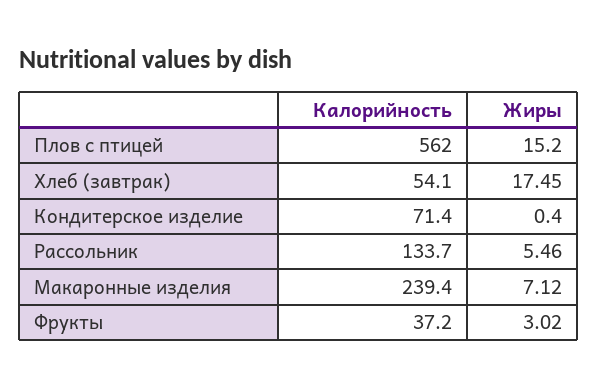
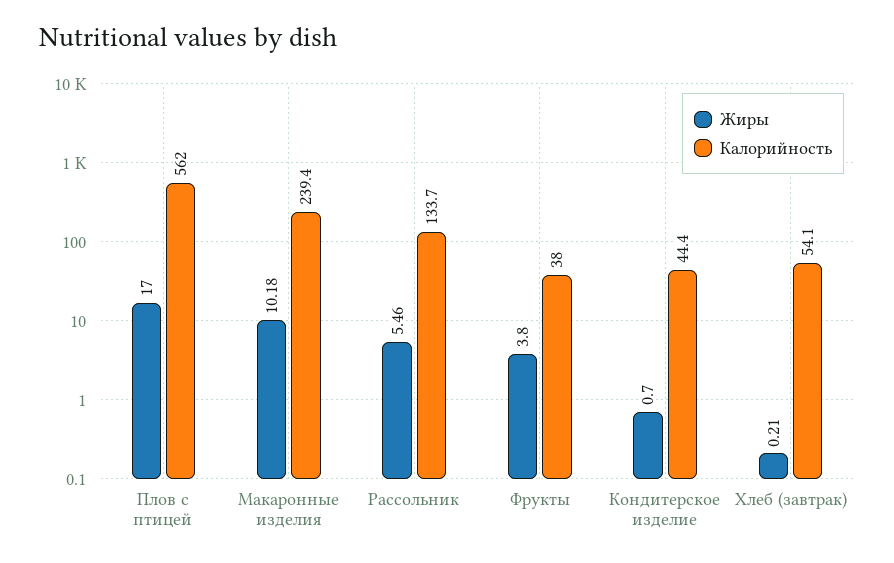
  {
    "Калорийность": {
      "Плов с птицей": 562,
      "Хлеб (завтрак)": 54.1,
-     "Кондитерское изделие": 71.4,
+     "Кондитерское изделие": 44.4,
      "Рассольник": 133.7,
      "Макаронные изделия": 239.4,
-     "Фрукты": 37.2
+     "Фрукты": 38
    },
    "Жиры": {
-     "Плов с птицей": 15.2,
+     "Плов с птицей": 17,
-     "Хлеб (завтрак)": 17.45,
+     "Хлеб (завтрак)": 0.21,
-     "Кондитерское изделие": 0.4,
+     "Кондитерское изделие": 0.7,
      "Рассольник": 5.46,
-     "Макаронные изделия": 7.12,
+     "Макаронные изделия": 10.18,
-     "Фрукты": 3.02
+     "Фрукты": 3.8
    }
  }

